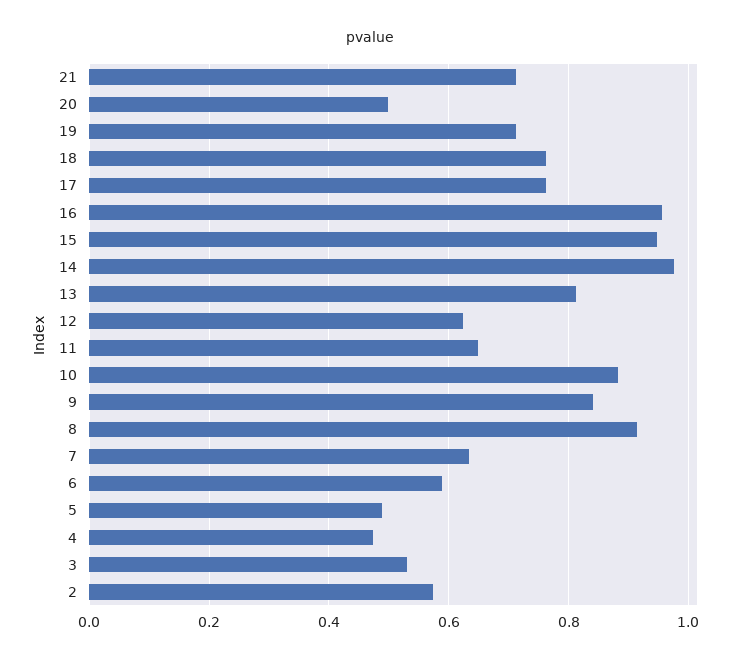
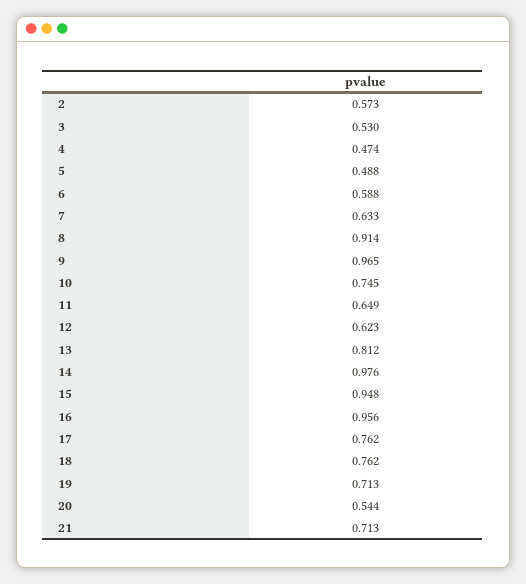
  {
    "21": 0.713,
-   "20": 0.5,
+   "20": 0.544,
    "19": 0.713,
    "18": 0.762,
    "17": 0.762,
    "16": 0.956,
    "15": 0.948,
    "14": 0.976,
    "13": 0.812,
    "12": 0.623,
    "11": 0.649,
-   "10": 0.88,
+   "10": 0.745,
-   "9": 0.84,
+   "9": 0.965,
    "8": 0.914,
    "7": 0.633,
    "6": 0.588,
    "5": 0.488,
    "4": 0.474,
    "3": 0.53,
    "2": 0.573
  }

